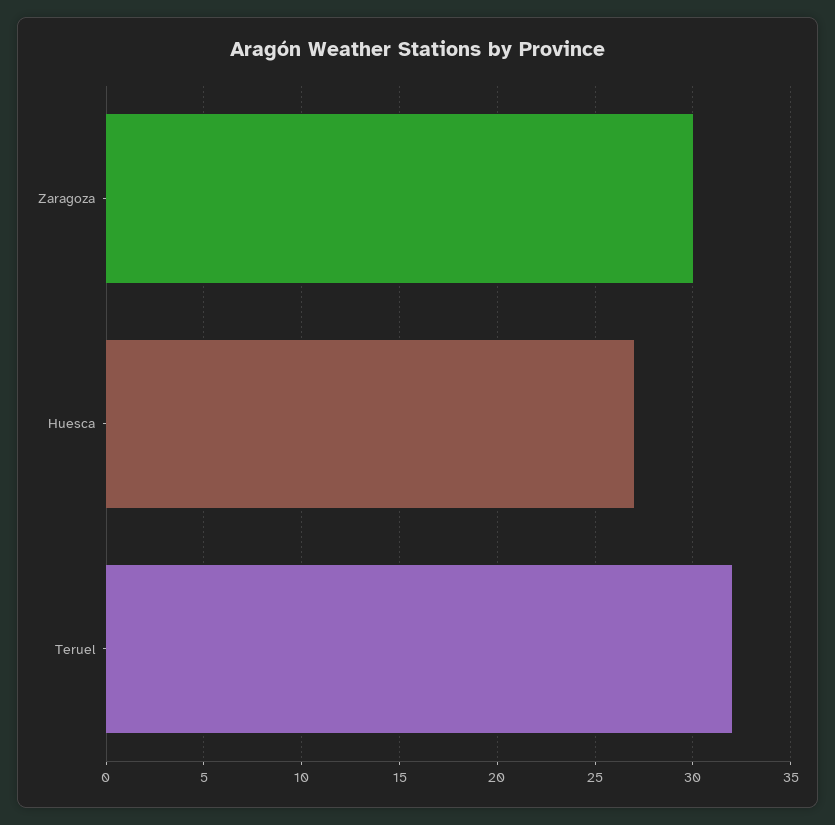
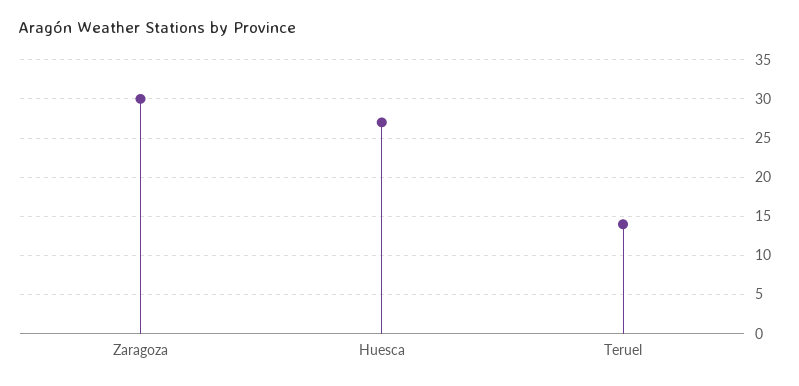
  {
    "Zaragoza": 30,
    "Huesca": 27,
-   "Teruel": 32
+   "Teruel": 14
  }

